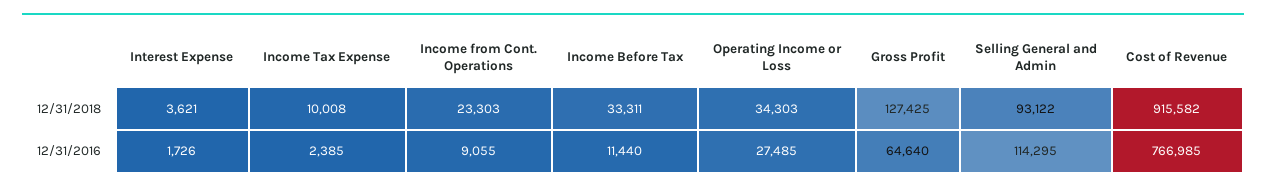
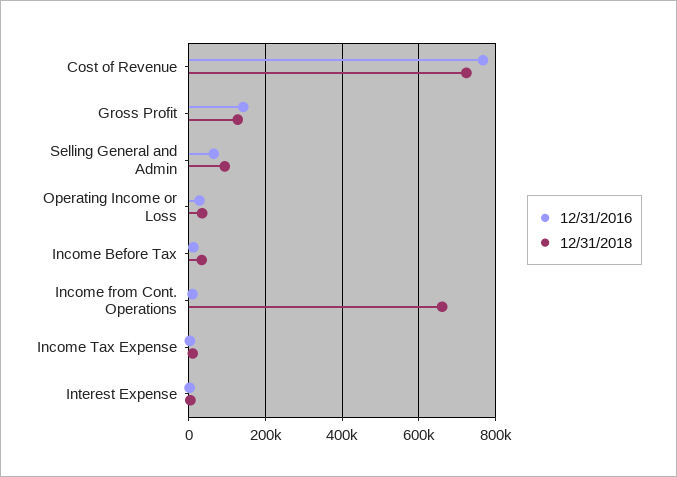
  {
    "12/31/2018": {
      "Interest Expense": 3621,
      "Income Tax Expense": 10008,
-     "Income from Cont. Operations": 23303,
+     "Income from Cont. Operations": 660000,
      "Income Before Tax": 33311,
      "Operating Income or Loss": 34303,
      "Gross Profit": 127425,
      "Selling General and Admin": 93122,
-     "Cost of Revenue": 915582
+     "Cost of Revenue": 720000
    },
    "12/31/2016": {
      "Interest Expense": 1726,
      "Income Tax Expense": 2385,
      "Income from Cont. Operations": 9055,
      "Income Before Tax": 11440,
      "Operating Income or Loss": 27485,
-     "Gross Profit": 64640,
+     "Gross Profit": 140000,
-     "Selling General and Admin": 114295,
+     "Selling General and Admin": 60000,
      "Cost of Revenue": 766985
    }
  }

